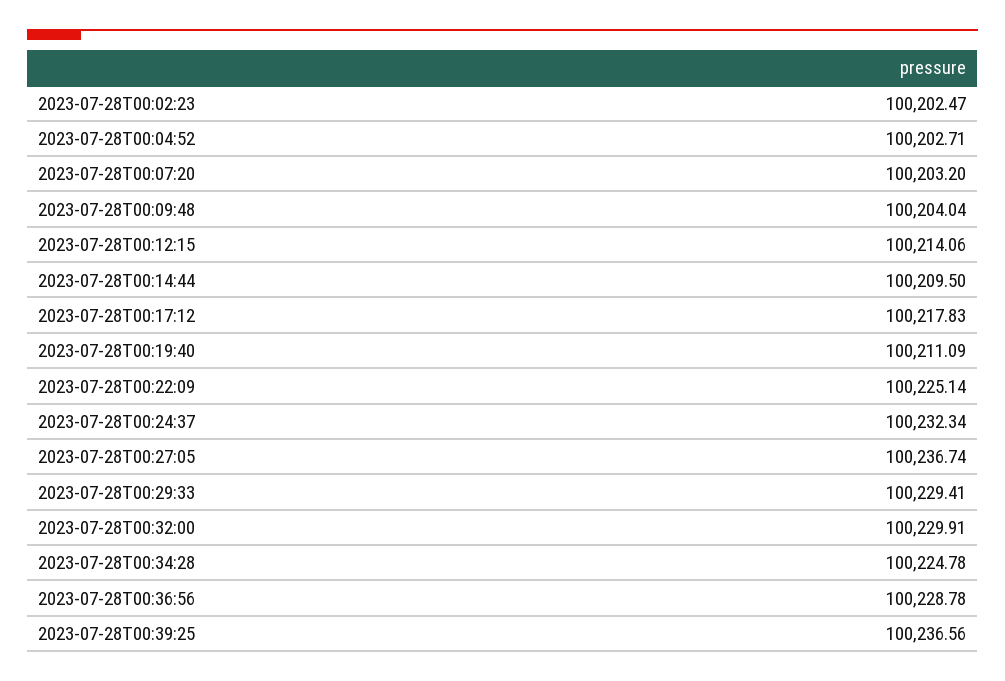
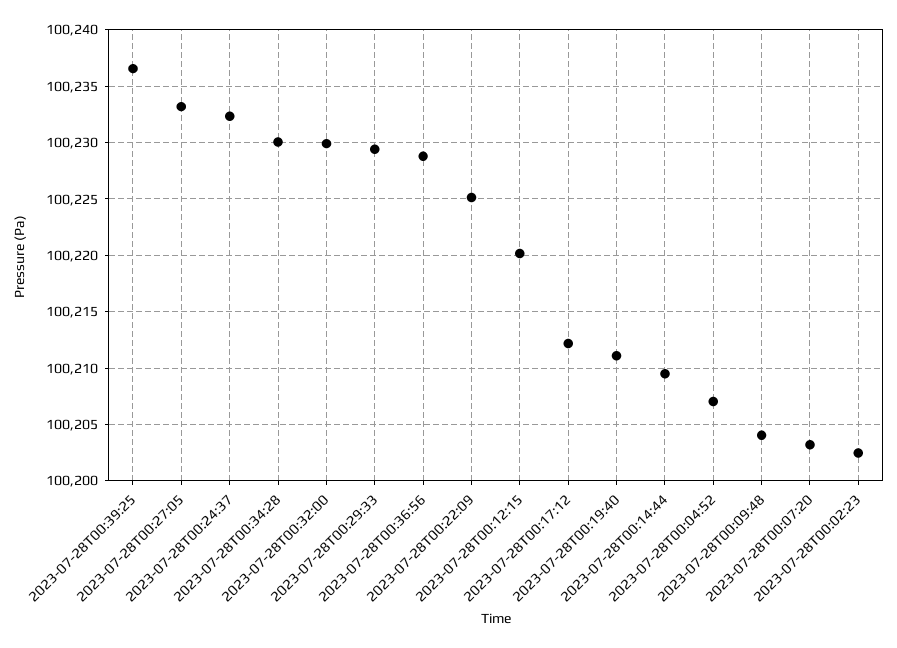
  {
    "2023-07-28T00:02:23": 100202.47,
-   "2023-07-28T00:04:52": 100202.71,
+   "2023-07-28T00:04:52": 100207,
    "2023-07-28T00:07:20": 100203.2,
    "2023-07-28T00:09:48": 100204.04,
-   "2023-07-28T00:12:15": 100214.06,
+   "2023-07-28T00:12:15": 100220,
    "2023-07-28T00:14:44": 100209.5,
-   "2023-07-28T00:17:12": 100217.83,
+   "2023-07-28T00:17:12": 100212,
    "2023-07-28T00:19:40": 100211.09,
    "2023-07-28T00:22:09": 100225.14,
    "2023-07-28T00:24:37": 100232.34,
-   "2023-07-28T00:27:05": 100236.74,
+   "2023-07-28T00:27:05": 100233,
    "2023-07-28T00:29:33": 100229.41,
    "2023-07-28T00:32:00": 100229.91,
-   "2023-07-28T00:34:28": 100224.78,
+   "2023-07-28T00:34:28": 100230,
    "2023-07-28T00:36:56": 100228.78,
    "2023-07-28T00:39:25": 100236.56
  }

